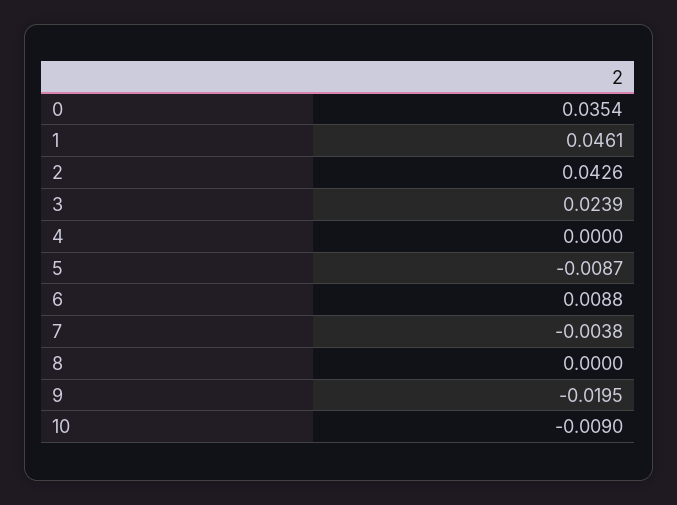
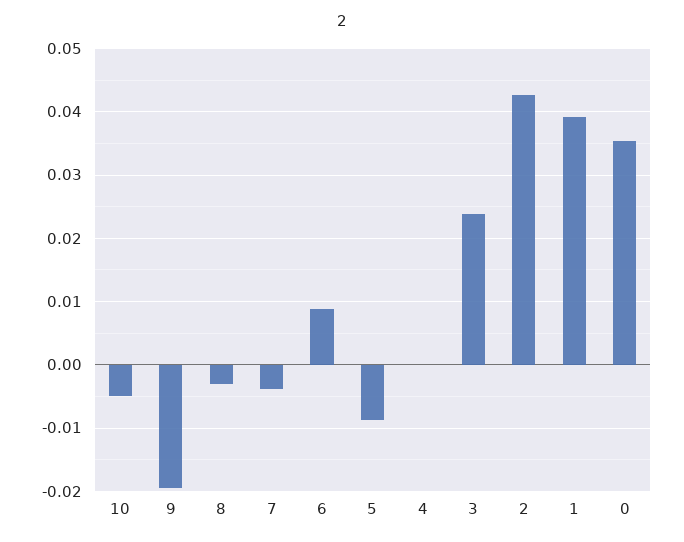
  {
    "0": 0.0354,
-   "1": 0.0461,
+   "1": 0.039,
    "2": 0.0426,
    "3": 0.0239,
    "4": 0,
    "5": -0.0087,
    "6": 0.0088,
    "7": -0.0038,
-   "8": 0,
+   "8": -0.003,
    "9": -0.0195,
-   "10": -0.009
+   "10": -0.005
  }

